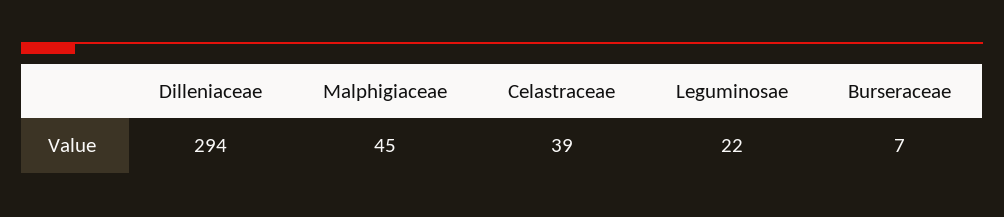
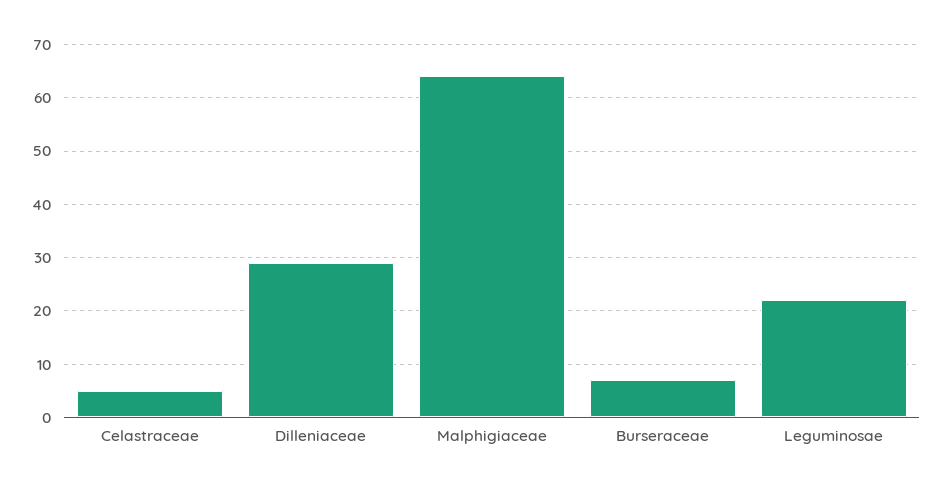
  {
-   "Dilleniaceae": 294,
+   "Dilleniaceae": 30,
-   "Malphigiaceae": 45,
+   "Malphigiaceae": 65,
-   "Celastraceae": 39,
+   "Celastraceae": 5,
    "Leguminosae": 22,
    "Burseraceae": 7
  }

